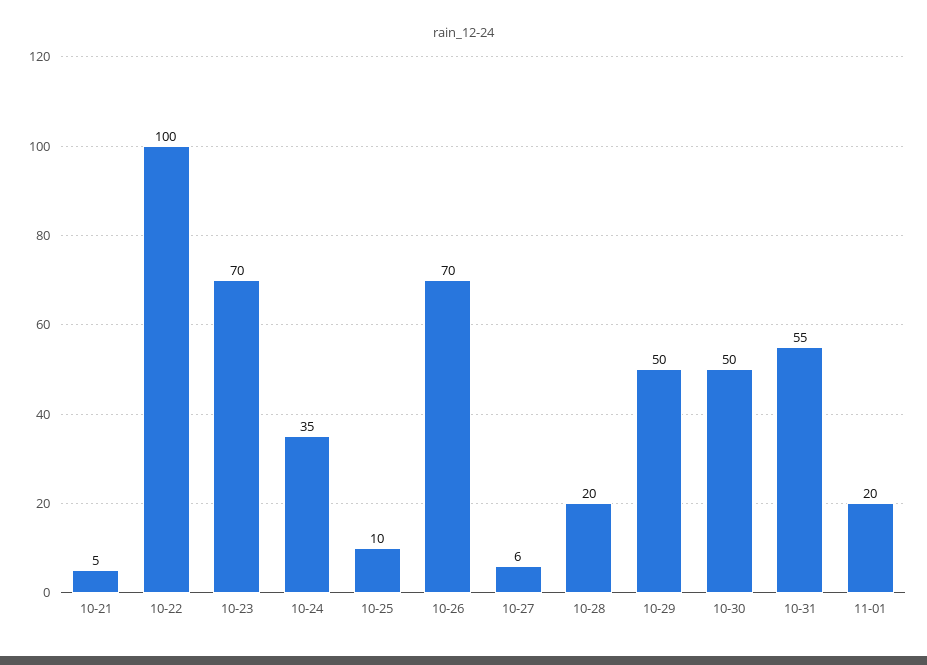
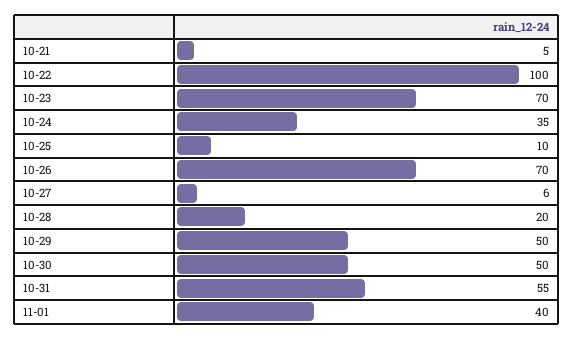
  {
    "10-21": 5,
    "10-22": 100,
    "10-23": 70,
    "10-24": 35,
    "10-25": 10,
    "10-26": 70,
    "10-27": 6,
    "10-28": 20,
    "10-29": 50,
    "10-30": 50,
    "10-31": 55,
-   "11-01": 20
+   "11-01": 40
  }

